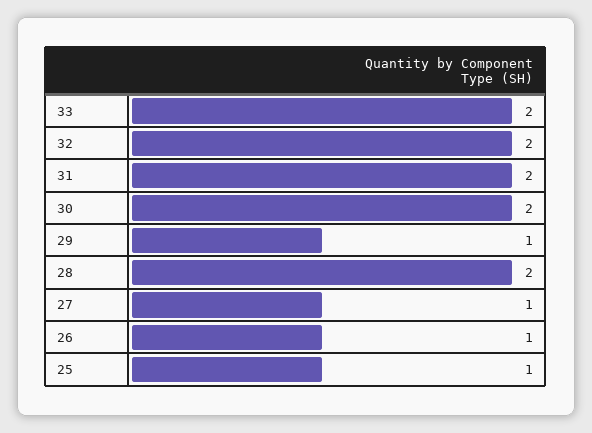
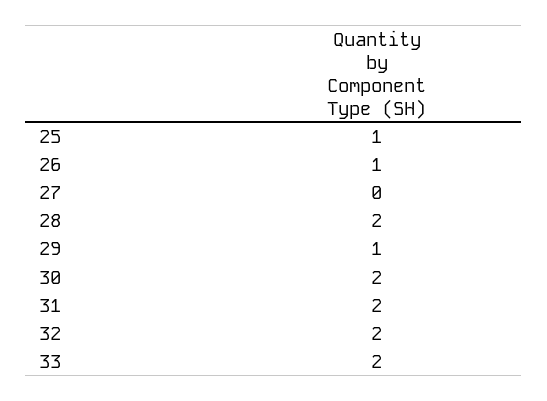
  {
    "33": 2,
    "32": 2,
    "31": 2,
    "30": 2,
    "29": 1,
    "28": 2,
-   "27": 1,
+   "27": 0,
    "26": 1,
    "25": 1
  }

